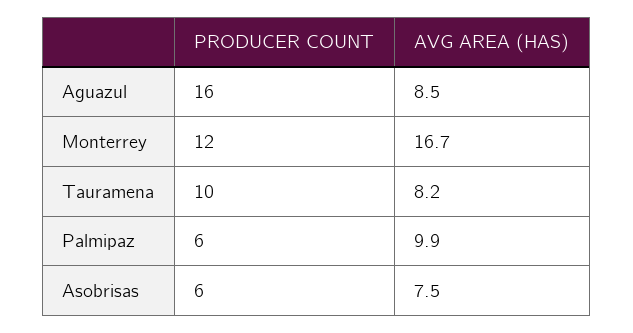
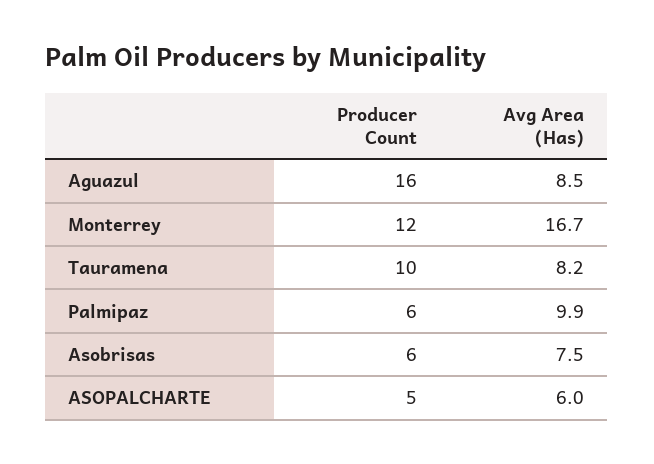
  {
    "PRODUCER COUNT": {
      "Aguazul": 16,
      "Monterrey": 12,
      "Tauramena": 10,
      "Palmipaz": 6,
-     "Asobrisas": 6
+     "Asobrisas": 6,
+     "ASOPALCHARTE": 5
    },
    "AVG AREA (HAS)": {
      "Aguazul": 8.5,
      "Monterrey": 16.7,
      "Tauramena": 8.2,
      "Palmipaz": 9.9,
-     "Asobrisas": 7.5
+     "Asobrisas": 7.5,
+     "ASOPALCHARTE": 6
    }
  }

